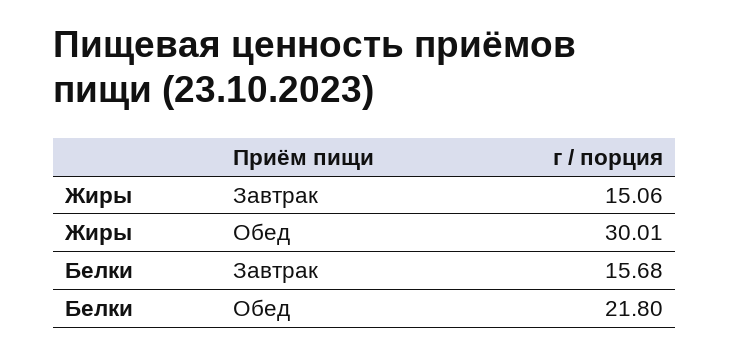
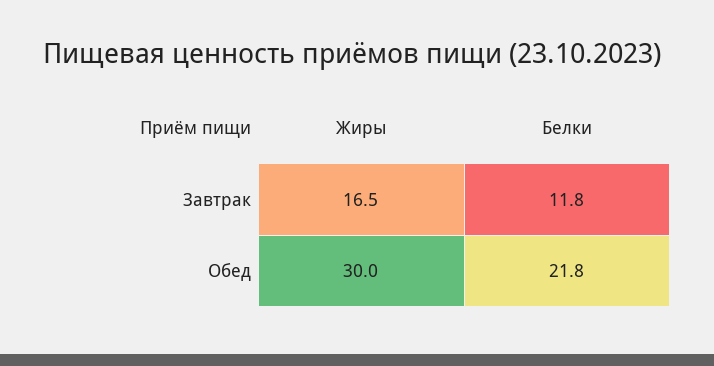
  {
    "Жиры": {
-     "Завтрак": 15.06,
+     "Завтрак": 16.5,
      "Обед": 30.01
    },
    "Белки": {
-     "Завтрак": 15.68,
+     "Завтрак": 11.8,
      "Обед": 21.8
    }
  }

